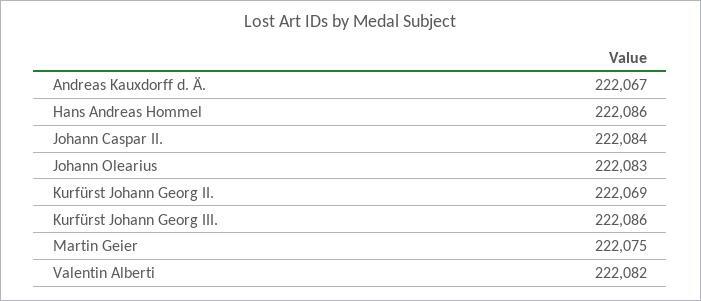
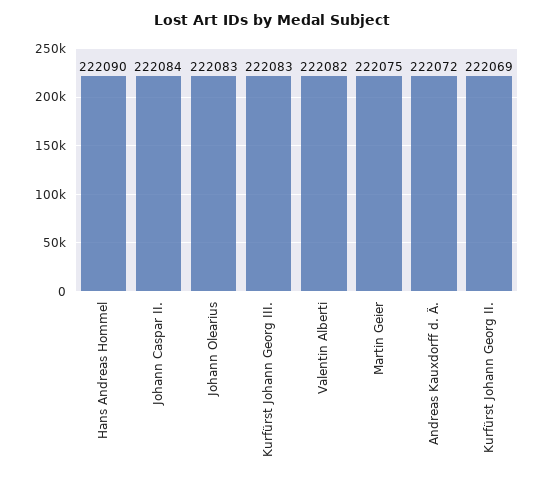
  {
-   "Andreas Kauxdorff d. Ä.": 222067,
+   "Andreas Kauxdorff d. Ä.": 222072,
-   "Hans Andreas Hommel": 222086,
+   "Hans Andreas Hommel": 222090,
    "Johann Caspar II.": 222084,
    "Johann Olearius": 222083,
    "Kurfürst Johann Georg II.": 222069,
-   "Kurfürst Johann Georg III.": 222086,
+   "Kurfürst Johann Georg III.": 222083,
    "Martin Geier": 222075,
    "Valentin Alberti": 222082
  }

